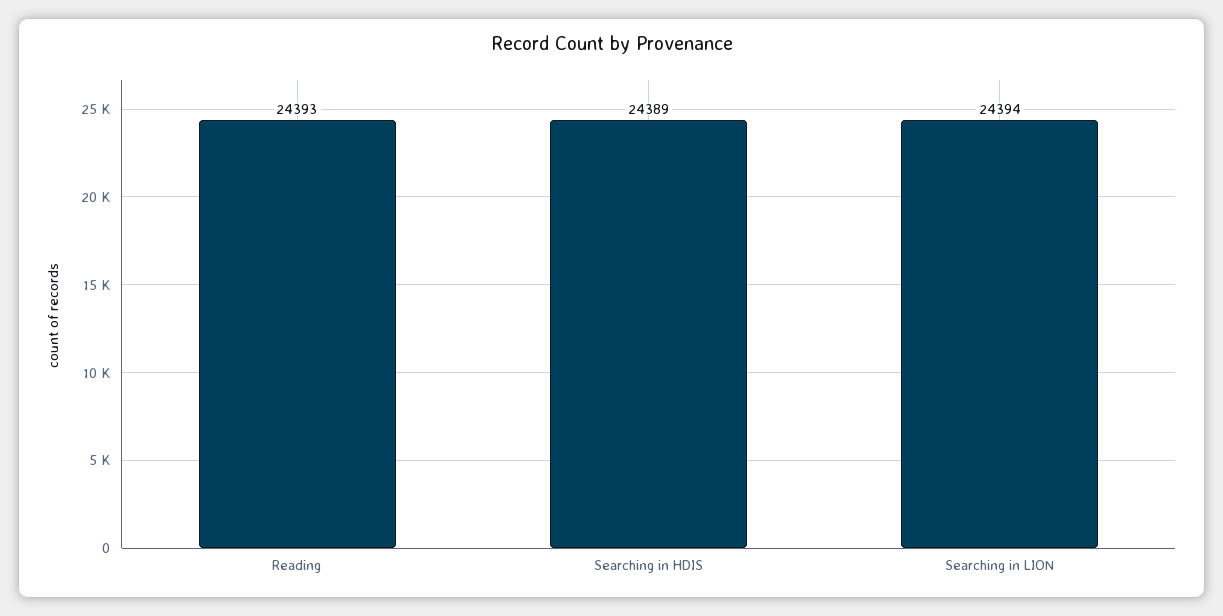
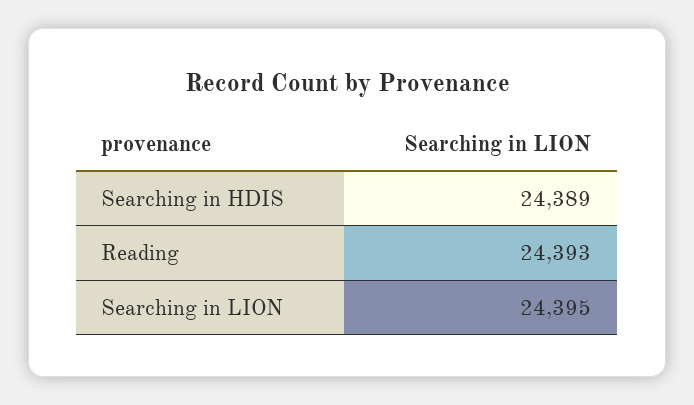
  {
    "Reading": 24393,
    "Searching in HDIS": 24389,
-   "Searching in LION": 24394
+   "Searching in LION": 24395
  }

